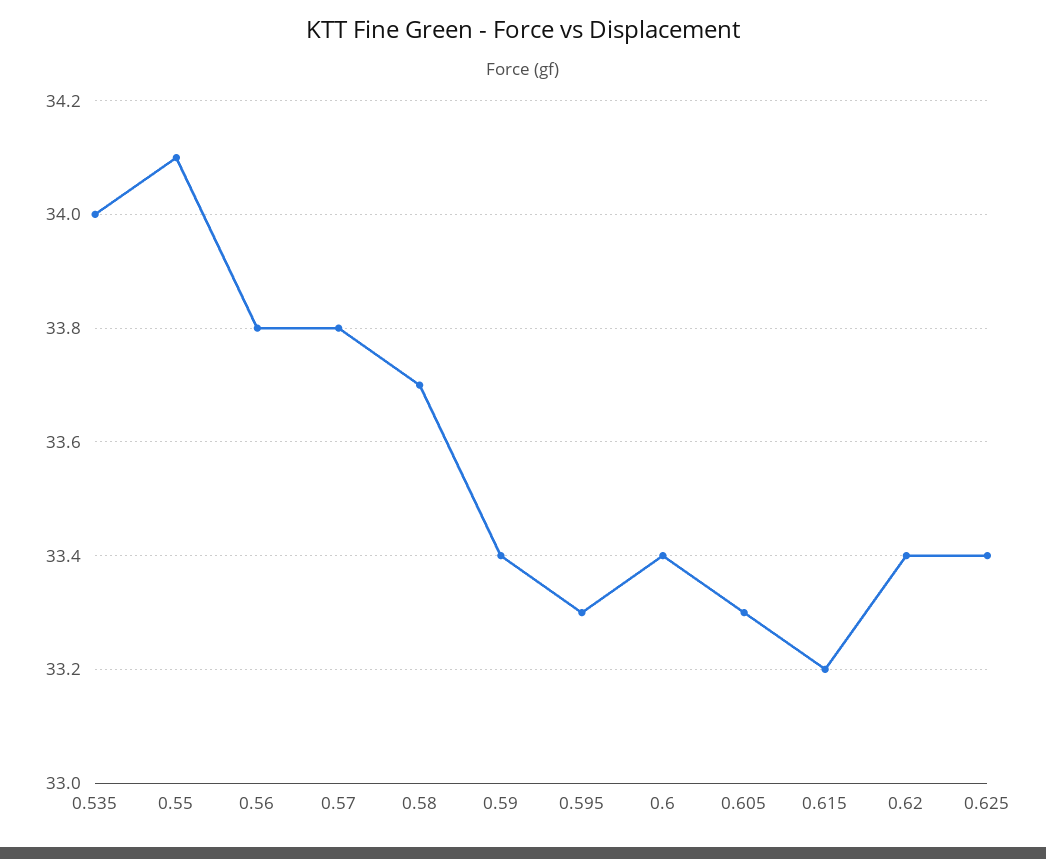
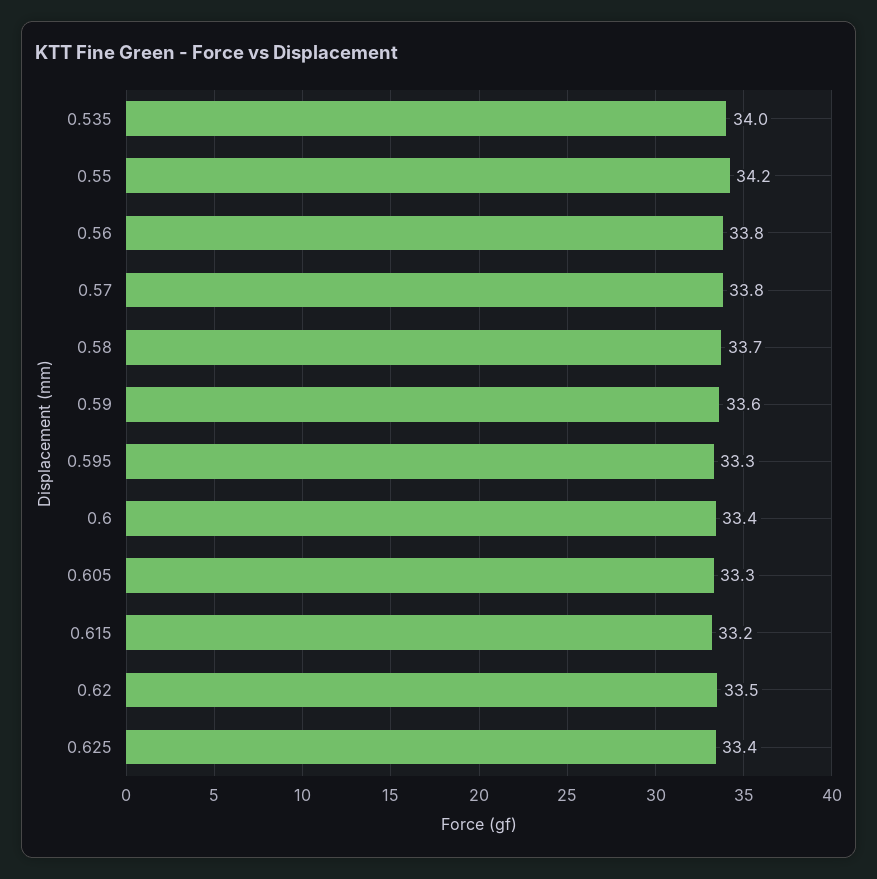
  {
    "0.535": 34,
-   "0.55": 34.1,
+   "0.55": 34.2,
    "0.56": 33.8,
    "0.57": 33.8,
    "0.58": 33.7,
-   "0.59": 33.4,
+   "0.59": 33.6,
    "0.595": 33.3,
    "0.6": 33.4,
    "0.605": 33.3,
    "0.615": 33.2,
-   "0.62": 33.4,
+   "0.62": 33.5,
    "0.625": 33.4
  }

